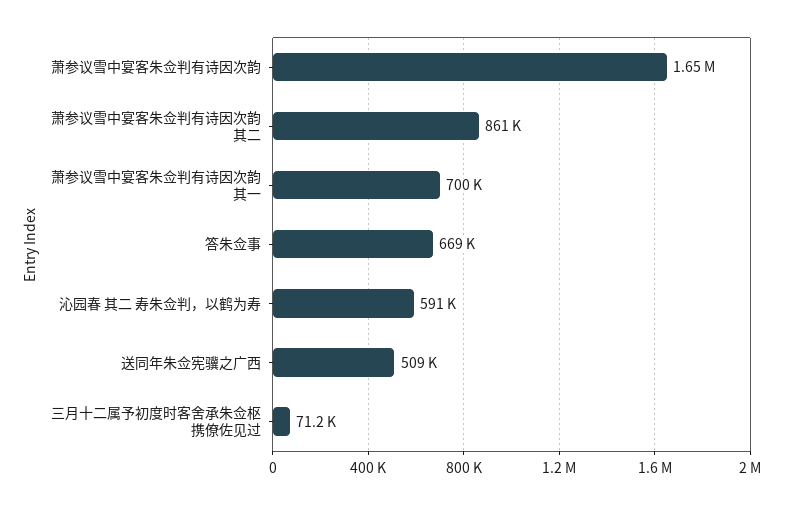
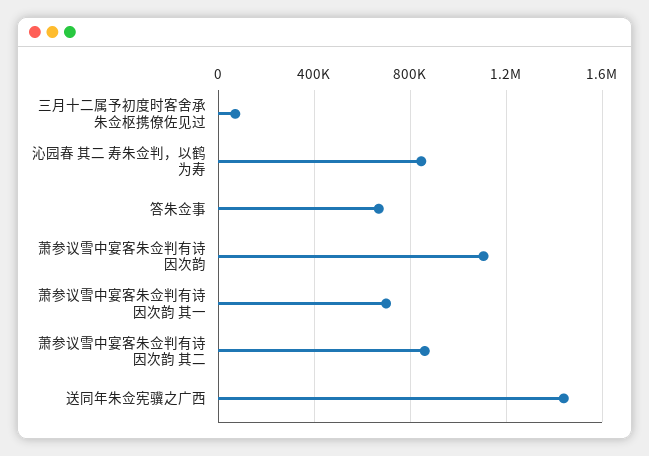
  {
-   "萧参议雪中宴客朱佥判有诗因次韵": 1650000,
+   "萧参议雪中宴客朱佥判有诗因次韵": 1100000,
    "萧参议雪中宴客朱佥判有诗因次韵 其二": 861000,
    "萧参议雪中宴客朱佥判有诗因次韵 其一": 700000,
    "答朱佥事": 669000,
-   "沁园春 其二 寿朱佥判，以鹤为寿": 591000,
+   "沁园春 其二 寿朱佥判，以鹤为寿": 850000,
-   "送同年朱佥宪骥之广西": 509000,
+   "送同年朱佥宪骥之广西": 1450000,
    "三月十二属予初度时客舍承朱佥枢携僚佐见过": 71200
  }

